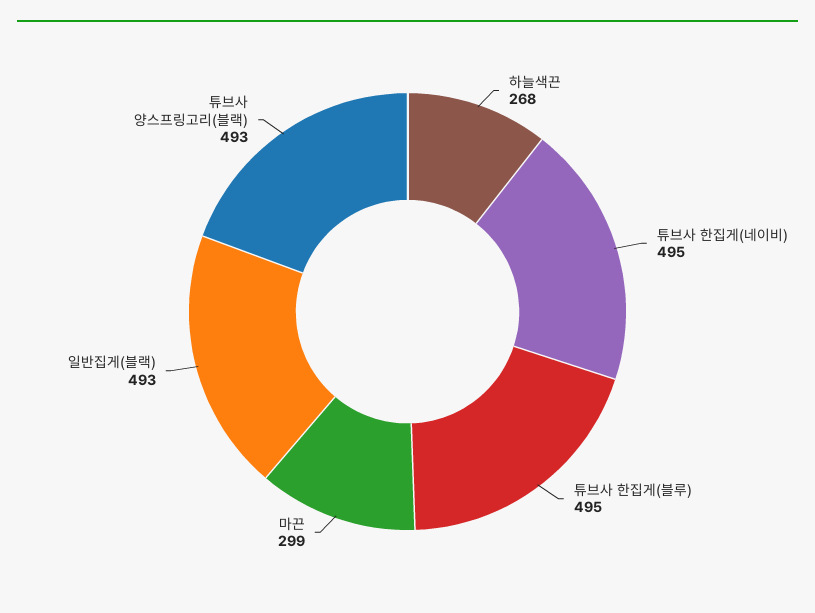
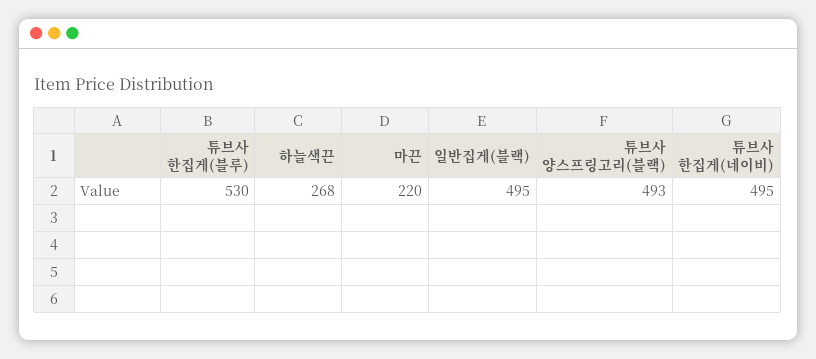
  {
    "하늘색끈": 268,
    "튜브사 한집게(네이비)": 495,
-   "튜브사 한집게(블루)": 495,
+   "튜브사 한집게(블루)": 530,
-   "마끈": 299,
+   "마끈": 220,
-   "일반집게(블랙)": 493,
+   "일반집게(블랙)": 495,
    "튜브사 양스프링고리(블랙)": 493
  }

